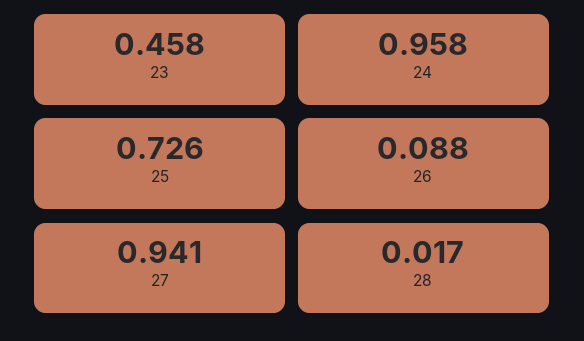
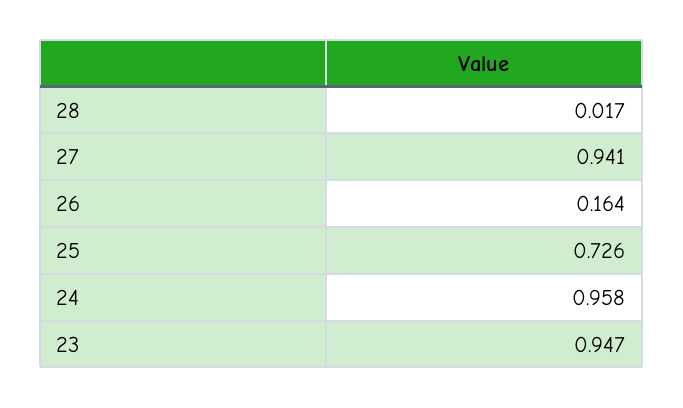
  {
-   "23": 0.458,
+   "23": 0.947,
    "24": 0.958,
    "25": 0.726,
-   "26": 0.088,
+   "26": 0.164,
    "27": 0.941,
    "28": 0.017
  }

